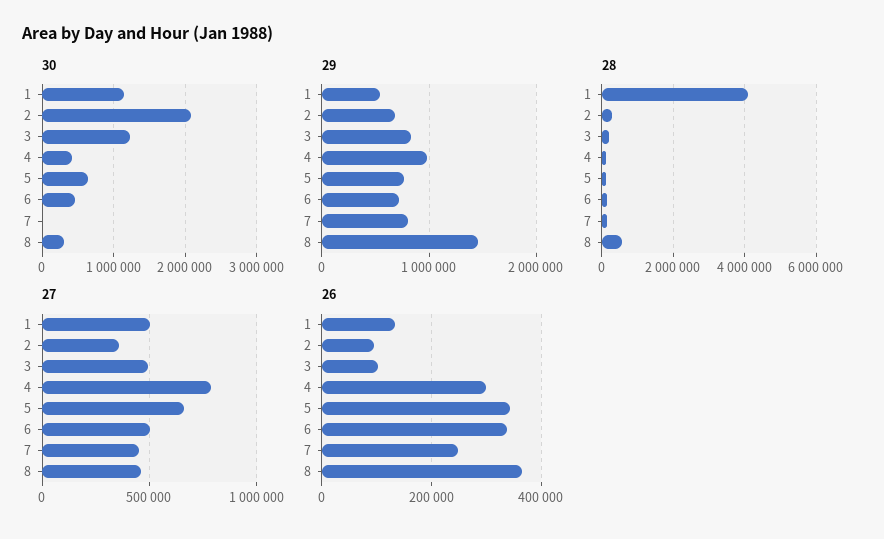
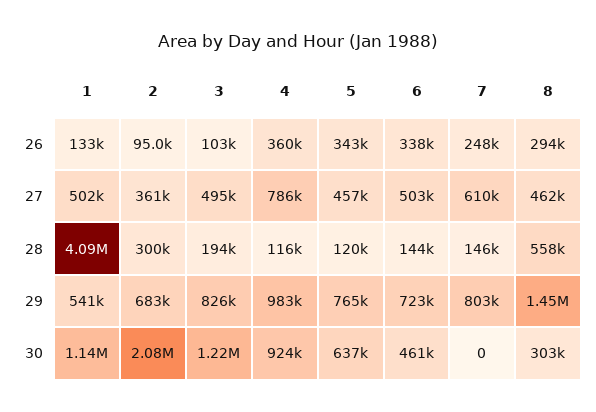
  {
    "30": {
      "1": 1140000,
      "2": 2080000,
      "3": 1220000,
-     "4": 400000,
+     "4": 924000,
      "5": 637000,
      "6": 461000,
      "7": 0,
      "8": 303000
    },
    "29": {
      "1": 541000,
      "2": 683000,
      "3": 826000,
      "4": 983000,
      "5": 765000,
      "6": 723000,
      "7": 803000,
      "8": 1450000
    },
    "28": {
      "1": 4090000,
      "2": 300000,
      "3": 194000,
      "4": 116000,
      "5": 120000,
      "6": 144000,
      "7": 146000,
      "8": 558000
    },
    "27": {
      "1": 502000,
      "2": 361000,
      "3": 495000,
      "4": 786000,
-     "5": 650000,
+     "5": 457000,
      "6": 503000,
-     "7": 450000,
+     "7": 610000,
      "8": 462000
    },
    "26": {
      "1": 133000,
      "2": 95000,
      "3": 103000,
-     "4": 300000,
+     "4": 360000,
      "5": 343000,
      "6": 338000,
      "7": 248000,
-     "8": 360000
+     "8": 294000
    }
  }

